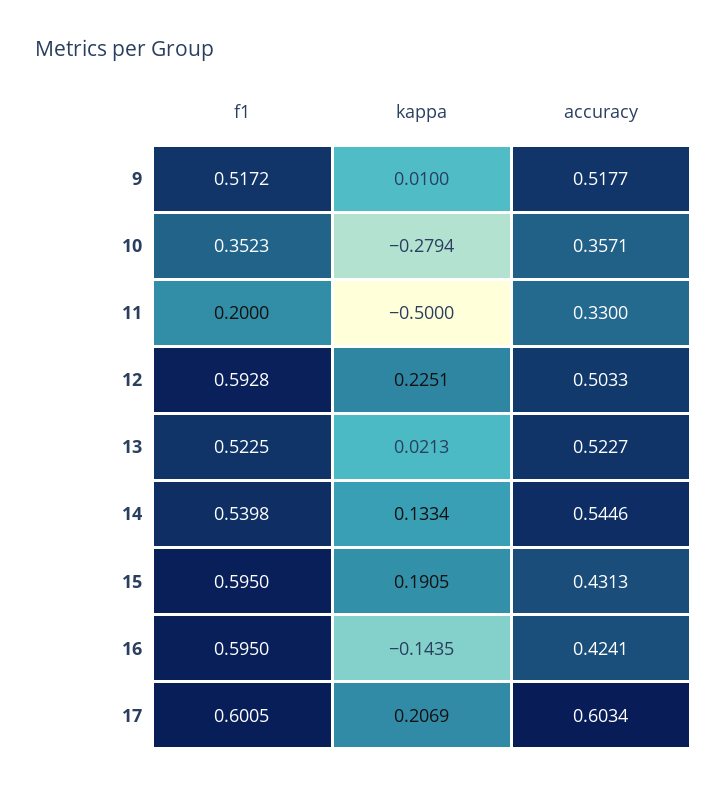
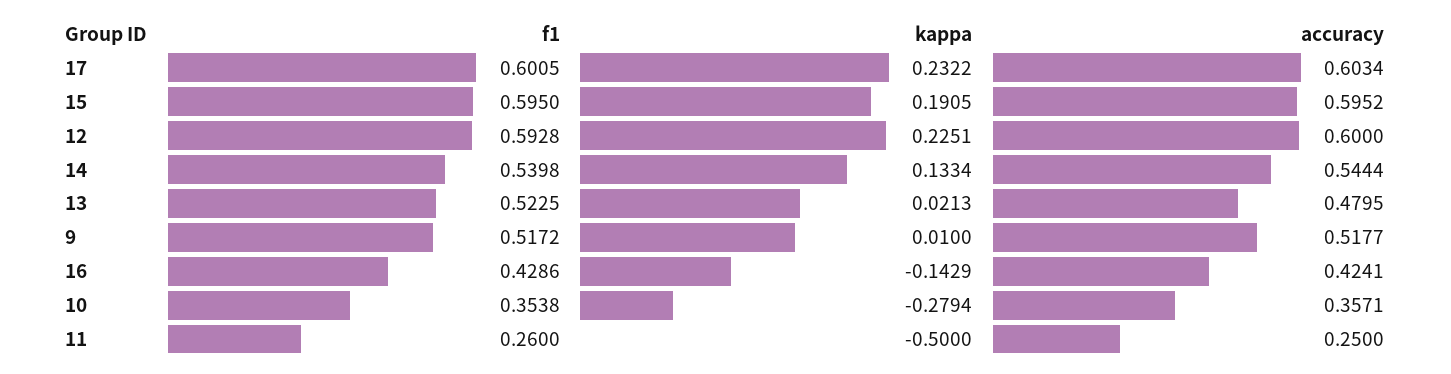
  {
    "f1": {
      "9": 0.5172,
-     "10": 0.3523,
+     "10": 0.3538,
-     "11": 0.2,
+     "11": 0.26,
      "12": 0.5928,
      "13": 0.5225,
      "14": 0.5398,
      "15": 0.595,
-     "16": 0.595,
+     "16": 0.4286,
      "17": 0.6005
    },
    "kappa": {
      "9": 0.01,
      "10": -0.2794,
      "11": -0.5,
      "12": 0.2251,
      "13": 0.0213,
      "14": 0.1334,
      "15": 0.1905,
-     "16": -0.1435,
+     "16": -0.1429,
-     "17": 0.2069
+     "17": 0.2322
    },
    "accuracy": {
      "9": 0.5177,
      "10": 0.3571,
-     "11": 0.33,
+     "11": 0.25,
-     "12": 0.5033,
+     "12": 0.6,
-     "13": 0.5227,
+     "13": 0.4795,
-     "14": 0.5446,
+     "14": 0.5444,
-     "15": 0.4313,
+     "15": 0.5952,
      "16": 0.4241,
      "17": 0.6034
    }
  }

